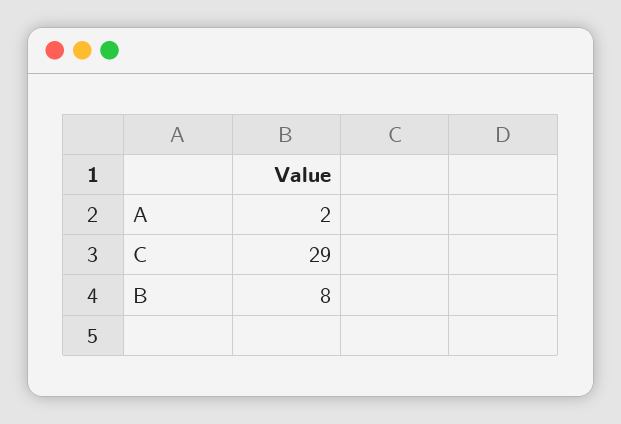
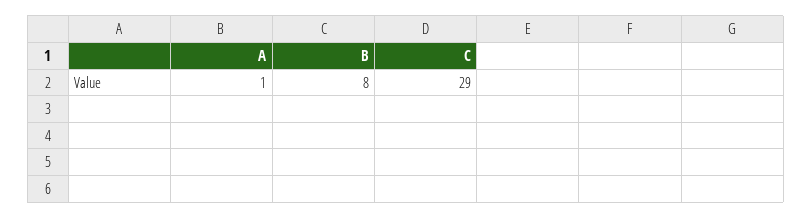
  {
-   "A": 2,
+   "A": 1,
    "C": 29,
    "B": 8
  }

